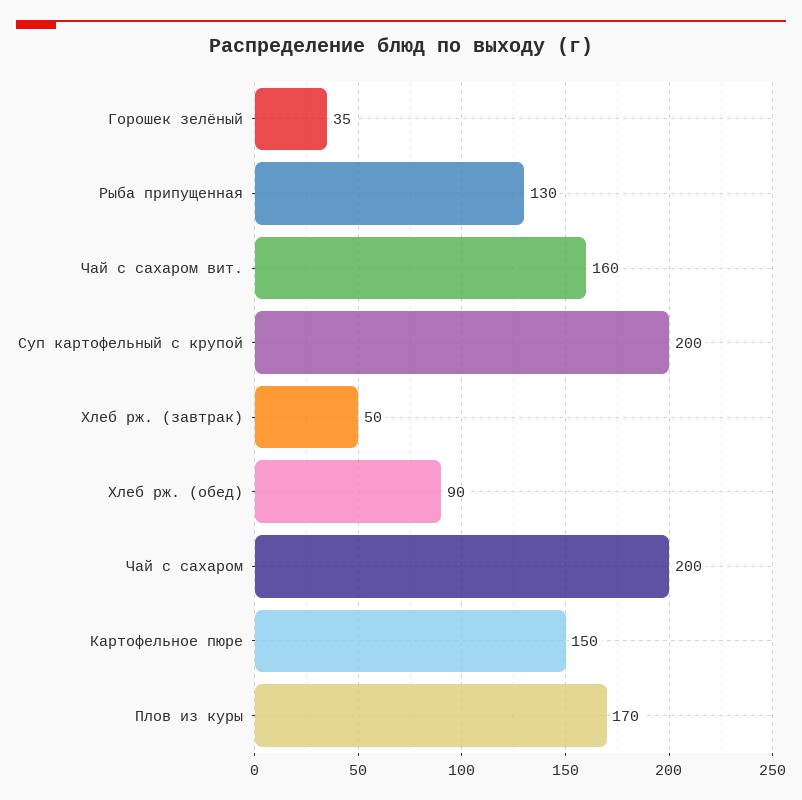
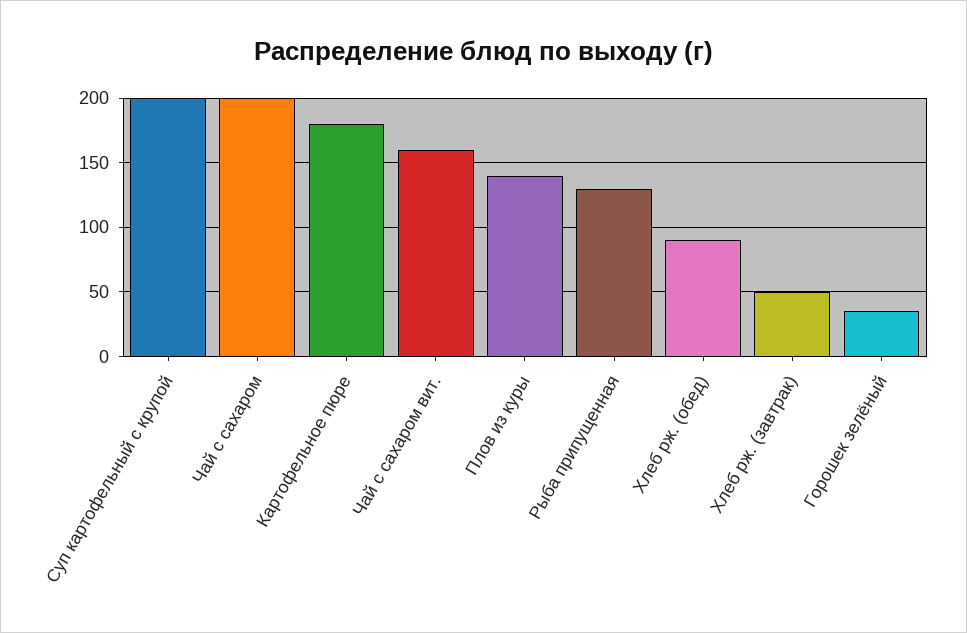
  {
    "Горошек зелёный": 35,
    "Рыба припущенная": 130,
    "Чай с сахаром вит.": 160,
    "Суп картофельный с крупой": 200,
    "Хлеб рж. (завтрак)": 50,
    "Хлеб рж. (обед)": 90,
    "Чай с сахаром": 200,
-   "Картофельное пюре": 150,
+   "Картофельное пюре": 180,
-   "Плов из куры": 170
+   "Плов из куры": 140
  }

